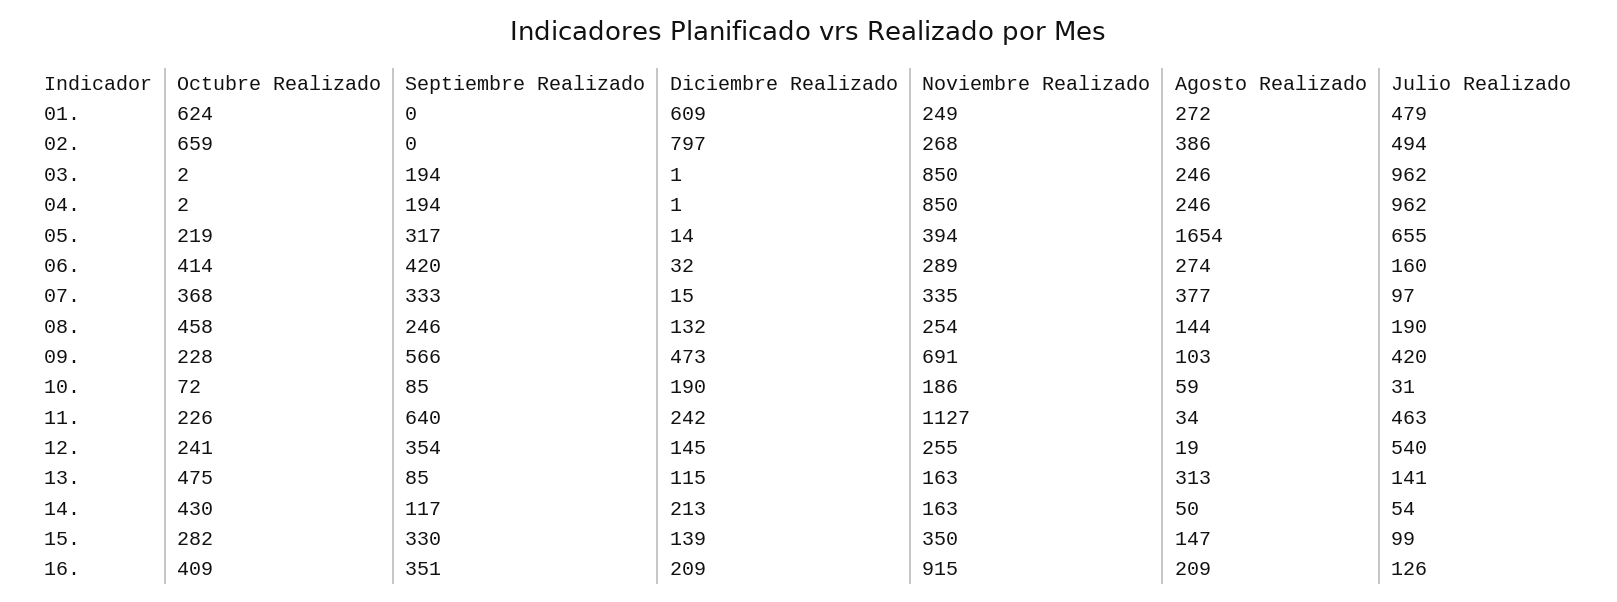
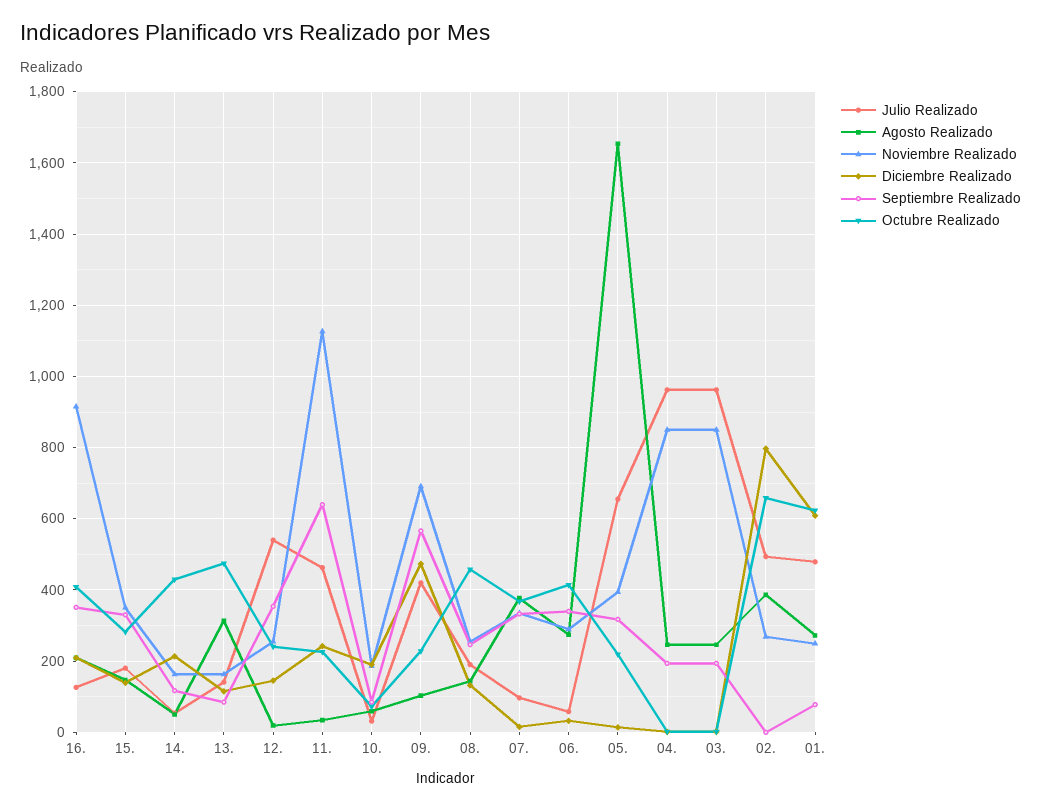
  {
    "Octubre Realizado": {
      "01.": 624,
      "02.": 659,
      "03.": 2,
      "04.": 2,
      "05.": 219,
      "06.": 414,
      "07.": 368,
      "08.": 458,
      "09.": 228,
      "10.": 72,
      "11.": 226,
      "12.": 241,
      "13.": 475,
      "14.": 430,
      "15.": 282,
      "16.": 409
    },
    "Septiembre Realizado": {
-     "01.": 0,
+     "01.": 80,
      "02.": 0,
      "03.": 194,
      "04.": 194,
      "05.": 317,
-     "06.": 420,
+     "06.": 340,
      "07.": 333,
      "08.": 246,
      "09.": 566,
      "10.": 85,
      "11.": 640,
      "12.": 354,
      "13.": 85,
      "14.": 117,
      "15.": 330,
      "16.": 351
    },
    "Diciembre Realizado": {
      "01.": 609,
      "02.": 797,
      "03.": 1,
      "04.": 1,
      "05.": 14,
      "06.": 32,
      "07.": 15,
      "08.": 132,
      "09.": 473,
      "10.": 190,
      "11.": 242,
      "12.": 145,
      "13.": 115,
      "14.": 213,
      "15.": 139,
      "16.": 209
    },
    "Noviembre Realizado": {
      "01.": 249,
      "02.": 268,
      "03.": 850,
      "04.": 850,
      "05.": 394,
      "06.": 289,
      "07.": 335,
      "08.": 254,
      "09.": 691,
      "10.": 186,
      "11.": 1127,
      "12.": 255,
      "13.": 163,
      "14.": 163,
      "15.": 350,
      "16.": 915
    },
    "Agosto Realizado": {
      "01.": 272,
      "02.": 386,
      "03.": 246,
      "04.": 246,
      "05.": 1654,
      "06.": 274,
      "07.": 377,
      "08.": 144,
      "09.": 103,
      "10.": 59,
      "11.": 34,
      "12.": 19,
      "13.": 313,
      "14.": 50,
      "15.": 147,
      "16.": 209
    },
    "Julio Realizado": {
      "01.": 479,
      "02.": 494,
      "03.": 962,
      "04.": 962,
      "05.": 655,
-     "06.": 160,
+     "06.": 60,
      "07.": 97,
      "08.": 190,
      "09.": 420,
      "10.": 31,
      "11.": 463,
      "12.": 540,
      "13.": 141,
      "14.": 54,
-     "15.": 99,
+     "15.": 180,
      "16.": 126
    }
  }

